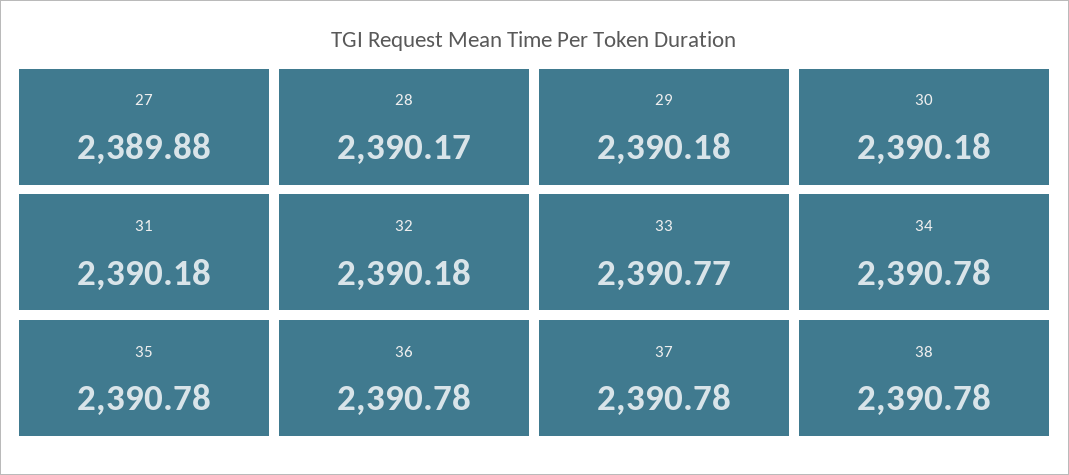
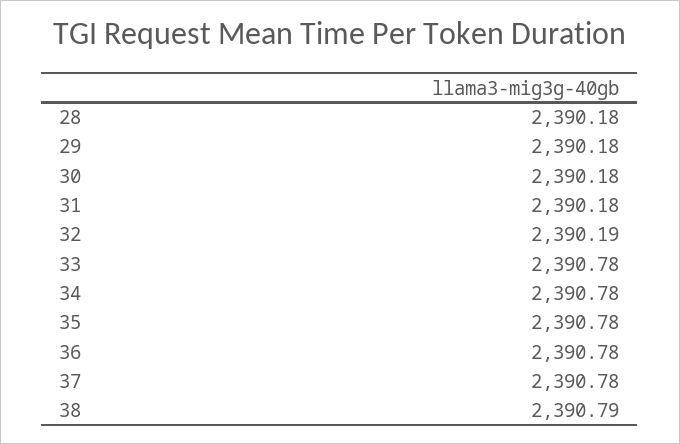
  {
-   "27": 2389.88,
-   "28": 2390.17,
+   "28": 2390.18,
    "29": 2390.18,
    "30": 2390.18,
    "31": 2390.18,
-   "32": 2390.18,
+   "32": 2390.19,
-   "33": 2390.77,
+   "33": 2390.78,
    "34": 2390.78,
    "35": 2390.78,
    "36": 2390.78,
    "37": 2390.78,
-   "38": 2390.78
+   "38": 2390.79
  }

